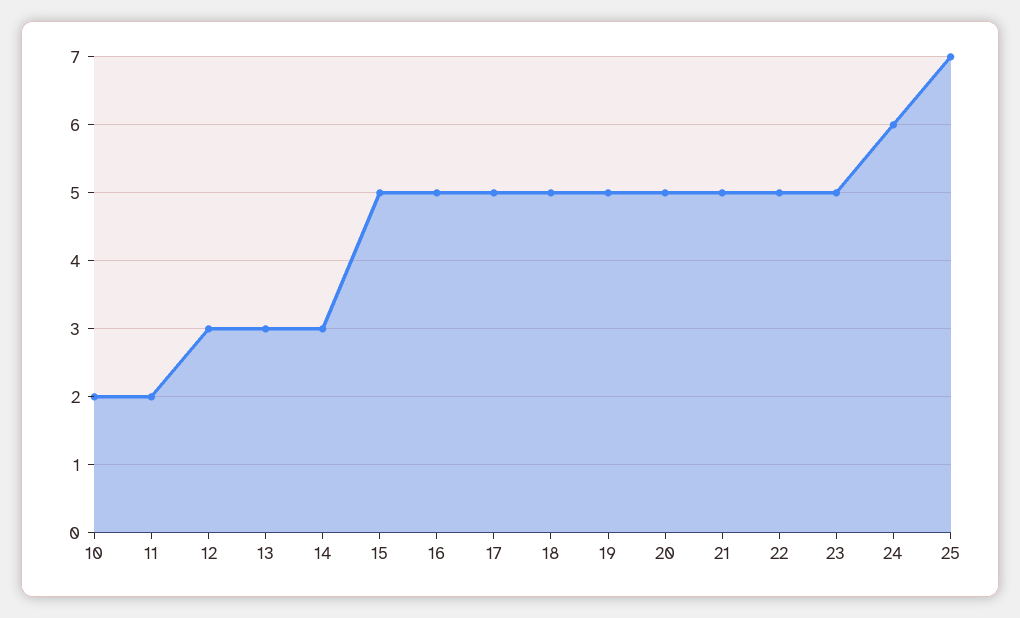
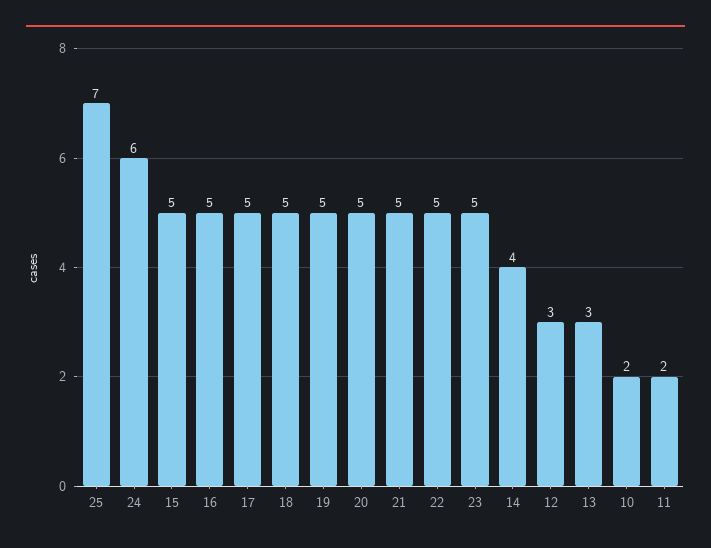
  {
    "10": 2,
    "11": 2,
    "12": 3,
    "13": 3,
-   "14": 3,
+   "14": 4,
    "15": 5,
    "16": 5,
    "17": 5,
    "18": 5,
    "19": 5,
    "20": 5,
    "21": 5,
    "22": 5,
    "23": 5,
    "24": 6,
    "25": 7
  }

